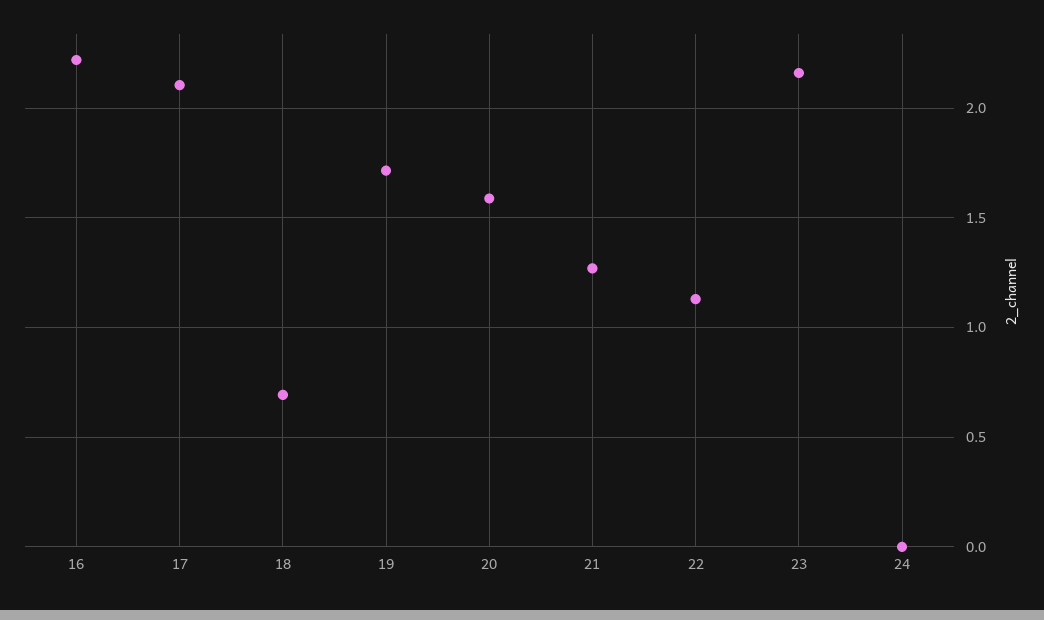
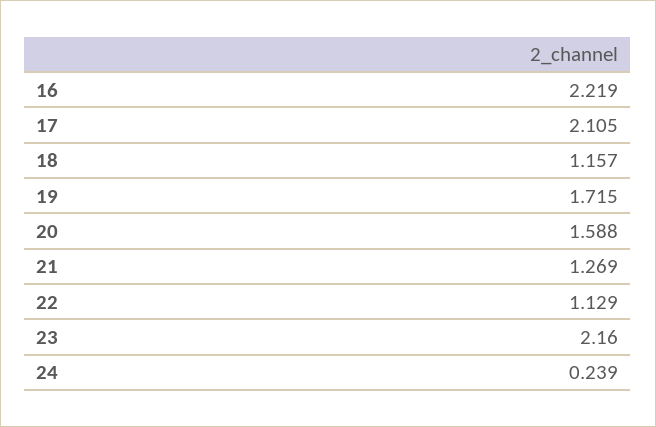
  {
    "16": 2.219,
    "17": 2.105,
-   "18": 0.7,
+   "18": 1.157,
    "19": 1.715,
    "20": 1.588,
    "21": 1.269,
    "22": 1.129,
    "23": 2.16,
-   "24": 0
+   "24": 0.239
  }

